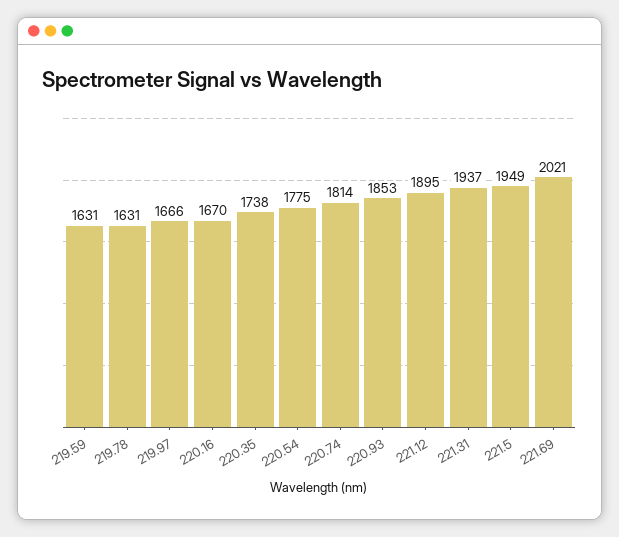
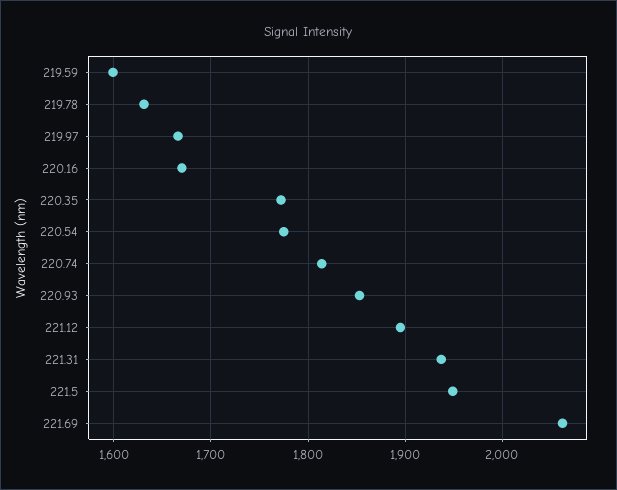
  {
-   "219.59": 1631,
+   "219.59": 1600,
    "219.78": 1631,
    "219.97": 1666,
    "220.16": 1670,
-   "220.35": 1738,
+   "220.35": 1770,
    "220.54": 1775,
    "220.74": 1814,
    "220.93": 1853,
    "221.12": 1895,
    "221.31": 1937,
    "221.5": 1949,
-   "221.69": 2021
+   "221.69": 2060
  }

